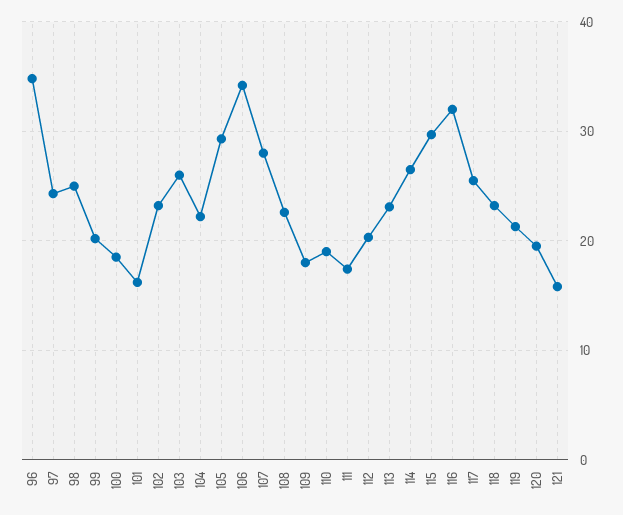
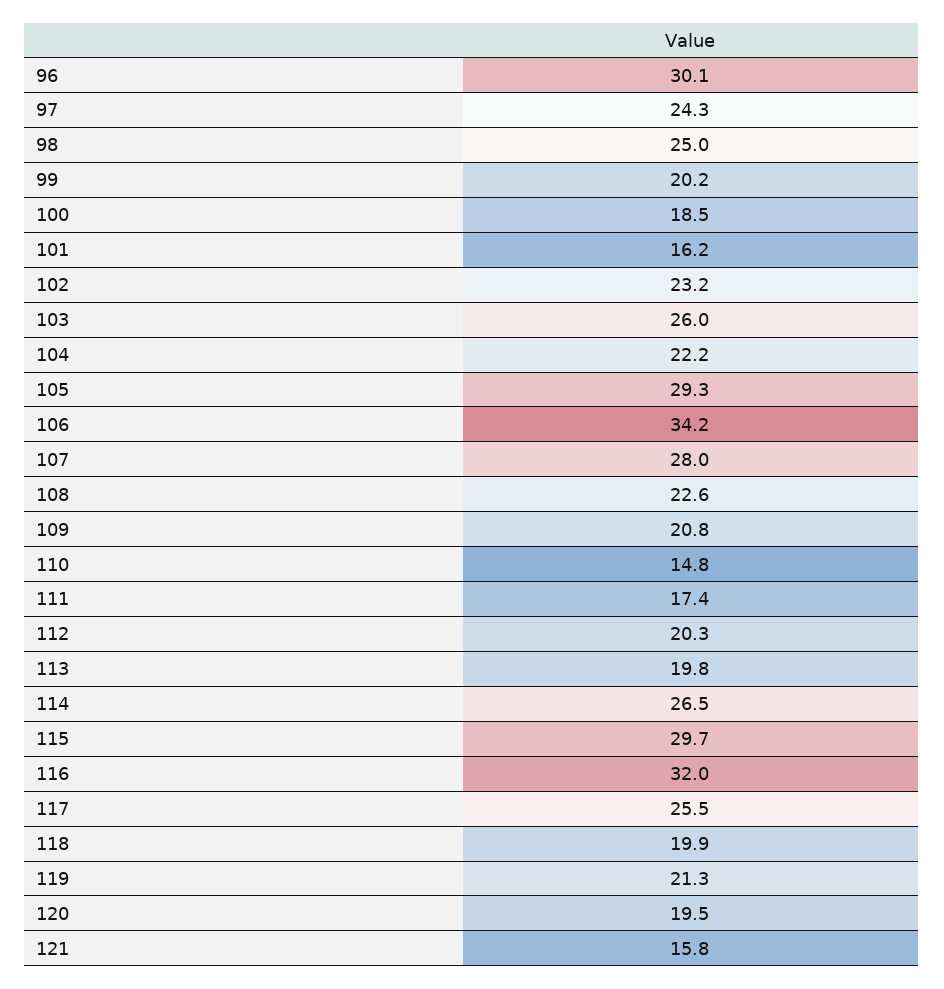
  {
-   "96": 35,
+   "96": 30.1,
    "97": 24.3,
    "98": 25,
    "99": 20.2,
    "100": 18.5,
    "101": 16.2,
    "102": 23.2,
    "103": 26,
    "104": 22.2,
    "105": 29.3,
    "106": 34.2,
    "107": 28,
    "108": 22.6,
-   "109": 18,
+   "109": 20.8,
-   "110": 19,
+   "110": 14.8,
    "111": 17.4,
    "112": 20.3,
-   "113": 23,
+   "113": 19.8,
    "114": 26.5,
    "115": 29.7,
    "116": 32,
    "117": 25.5,
-   "118": 23,
+   "118": 19.9,
    "119": 21.3,
    "120": 19.5,
    "121": 15.8
  }

